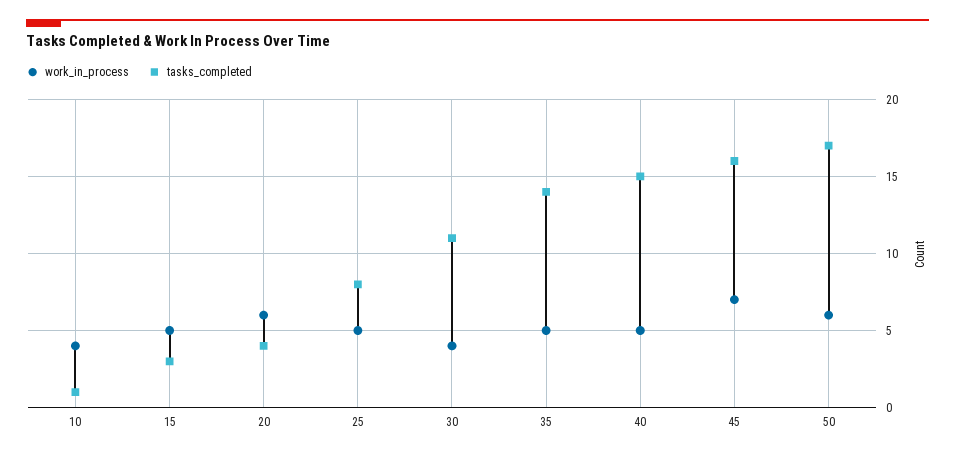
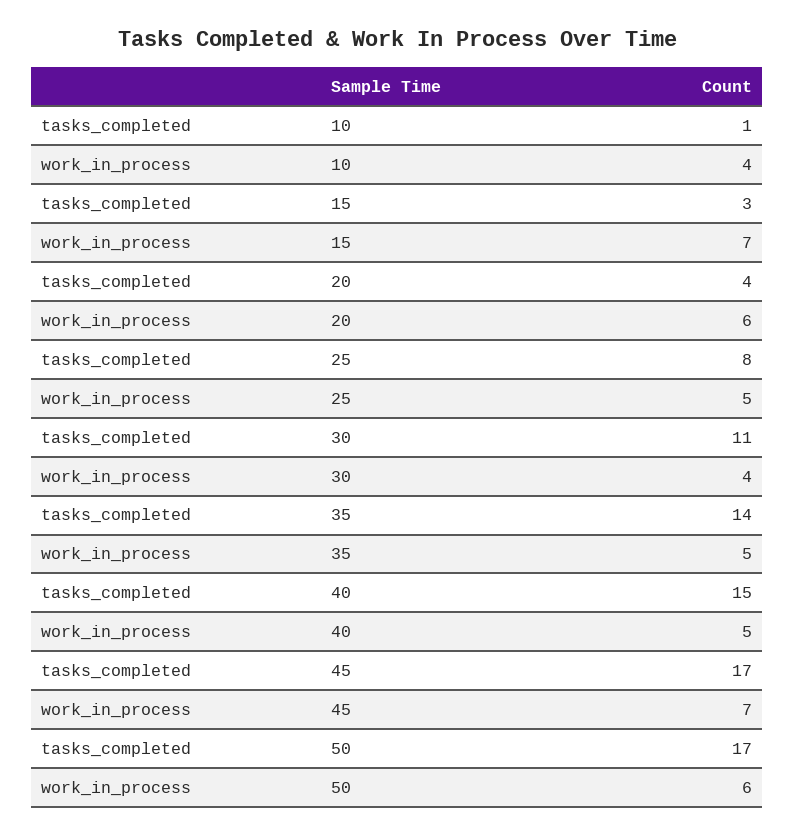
  {
    "work_in_process": {
      "10": 4,
-     "15": 5,
+     "15": 7,
      "20": 6,
      "25": 5,
      "30": 4,
      "35": 5,
      "40": 5,
      "45": 7,
      "50": 6
    },
    "tasks_completed": {
      "10": 1,
      "15": 3,
      "20": 4,
      "25": 8,
      "30": 11,
      "35": 14,
      "40": 15,
-     "45": 16,
+     "45": 17,
      "50": 17
    }
  }

